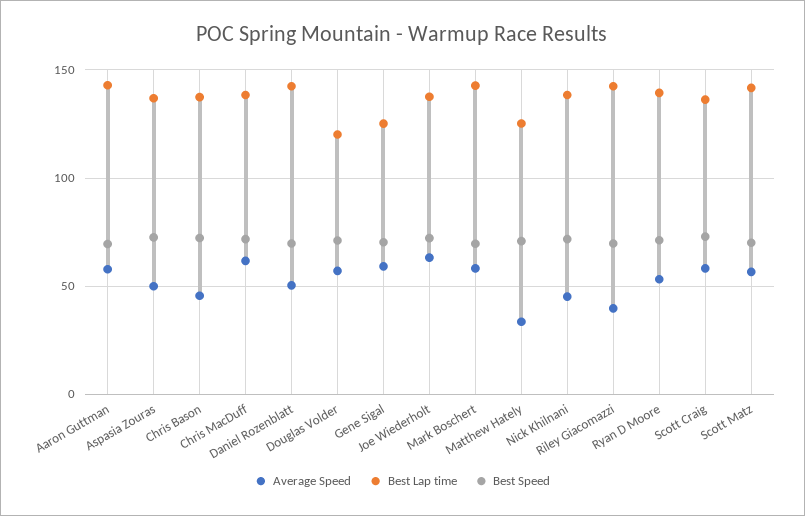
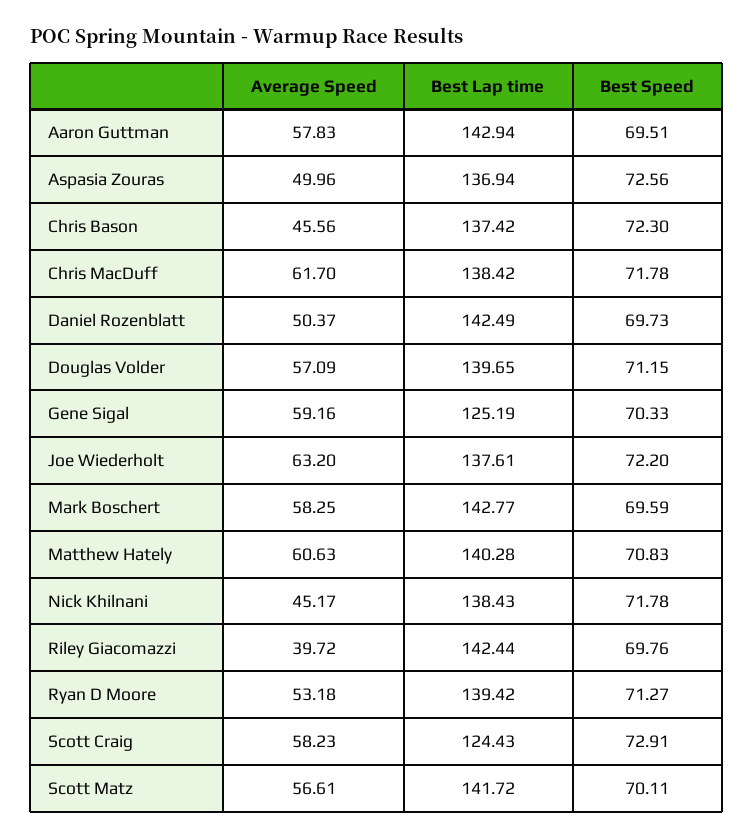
  {
    "Average Speed": {
      "Aaron Guttman": 57.83,
      "Aspasia Zouras": 49.96,
      "Chris Bason": 45.56,
      "Chris MacDuff": 61.7,
      "Daniel Rozenblatt": 50.37,
      "Douglas Volder": 57.09,
      "Gene Sigal": 59.16,
      "Joe Wiederholt": 63.2,
      "Mark Boschert": 58.25,
-     "Matthew Hately": 35,
+     "Matthew Hately": 60.63,
      "Nick Khilnani": 45.17,
      "Riley Giacomazzi": 39.72,
      "Ryan D Moore": 53.18,
      "Scott Craig": 58.23,
      "Scott Matz": 56.61
    },
    "Best Lap time": {
      "Aaron Guttman": 142.94,
      "Aspasia Zouras": 136.94,
      "Chris Bason": 137.42,
      "Chris MacDuff": 138.42,
      "Daniel Rozenblatt": 142.49,
-     "Douglas Volder": 120,
+     "Douglas Volder": 139.65,
      "Gene Sigal": 125.19,
      "Joe Wiederholt": 137.61,
      "Mark Boschert": 142.77,
-     "Matthew Hately": 125,
+     "Matthew Hately": 140.28,
      "Nick Khilnani": 138.43,
      "Riley Giacomazzi": 142.44,
      "Ryan D Moore": 139.42,
-     "Scott Craig": 135,
+     "Scott Craig": 124.43,
      "Scott Matz": 141.72
    },
    "Best Speed": {
      "Aaron Guttman": 69.51,
      "Aspasia Zouras": 72.56,
      "Chris Bason": 72.3,
      "Chris MacDuff": 71.78,
      "Daniel Rozenblatt": 69.73,
      "Douglas Volder": 71.15,
      "Gene Sigal": 70.33,
      "Joe Wiederholt": 72.2,
      "Mark Boschert": 69.59,
      "Matthew Hately": 70.83,
      "Nick Khilnani": 71.78,
      "Riley Giacomazzi": 69.76,
      "Ryan D Moore": 71.27,
      "Scott Craig": 72.91,
      "Scott Matz": 70.11
    }
  }

